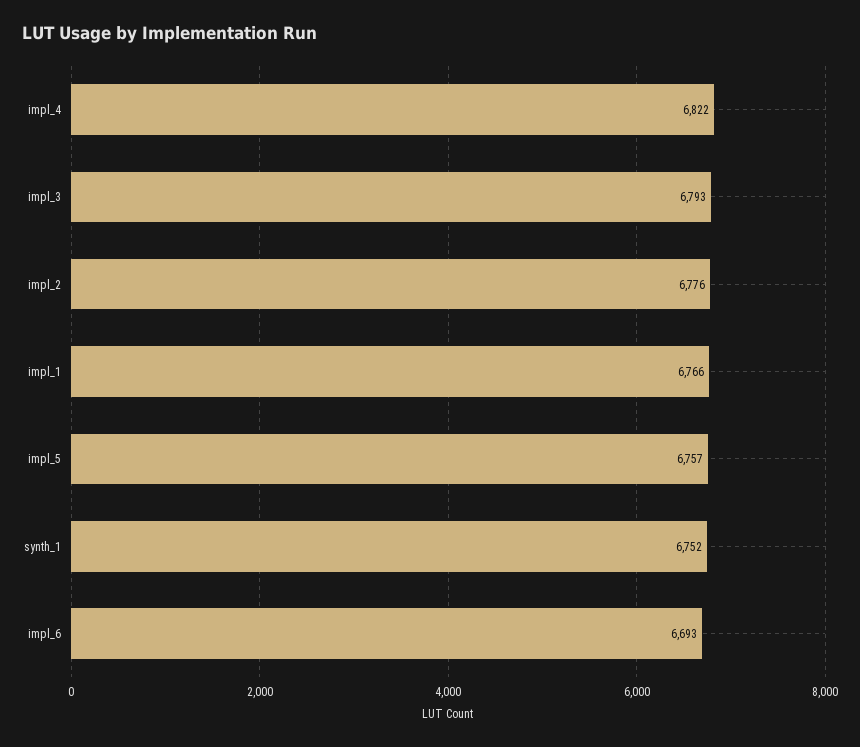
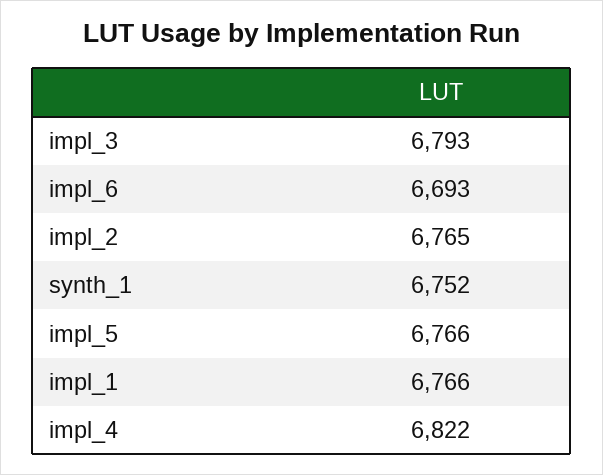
  {
    "impl_4": 6822,
    "impl_3": 6793,
-   "impl_2": 6776,
+   "impl_2": 6765,
    "impl_1": 6766,
-   "impl_5": 6757,
+   "impl_5": 6766,
    "synth_1": 6752,
    "impl_6": 6693
  }

